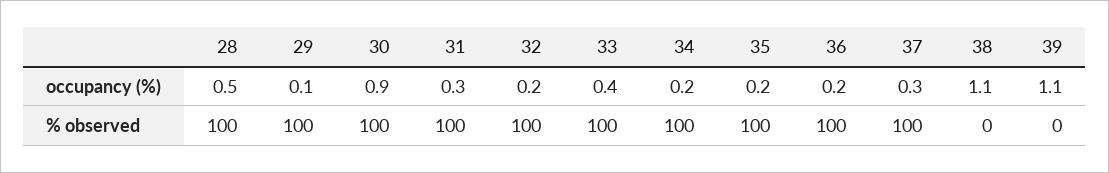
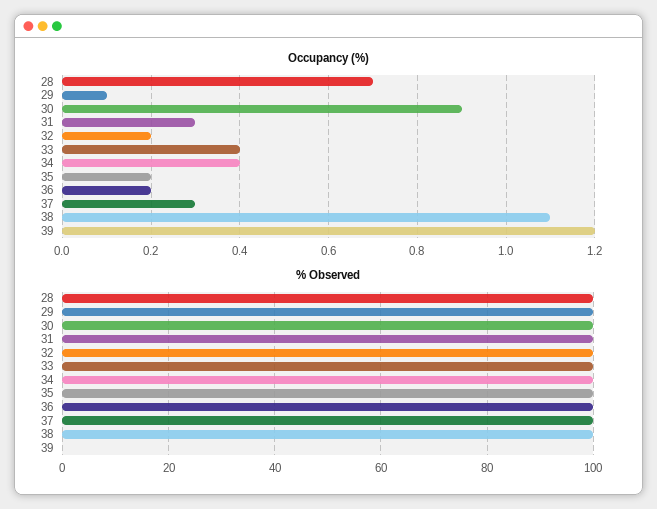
  {
    "occupancy (%)": {
-     "28": 0.5,
+     "28": 0.7,
      "29": 0.1,
      "30": 0.9,
      "31": 0.3,
      "32": 0.2,
      "33": 0.4,
-     "34": 0.2,
+     "34": 0.4,
      "35": 0.2,
      "36": 0.2,
      "37": 0.3,
      "38": 1.1,
-     "39": 1.1
+     "39": 1.2
    },
    "% observed": {
      "28": 100,
      "29": 100,
      "30": 100,
      "31": 100,
      "32": 100,
      "33": 100,
      "34": 100,
      "35": 100,
      "36": 100,
      "37": 100,
-     "38": 0,
+     "38": 100,
      "39": 0
    }
  }

